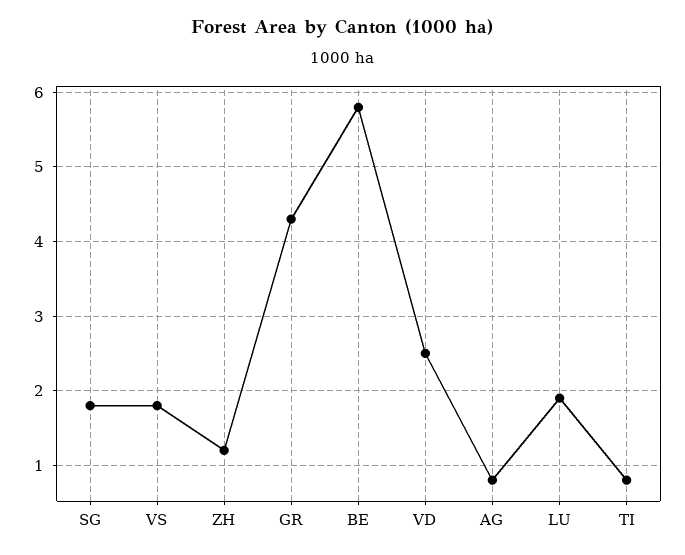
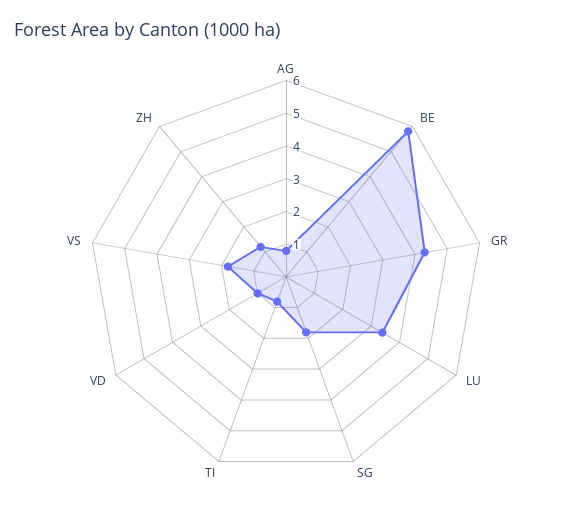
  {
    "SG": 1.8,
    "VS": 1.8,
    "ZH": 1.2,
    "GR": 4.3,
    "BE": 5.8,
-   "VD": 2.5,
+   "VD": 1,
    "AG": 0.8,
-   "LU": 1.9,
+   "LU": 3.5,
    "TI": 0.8
  }

